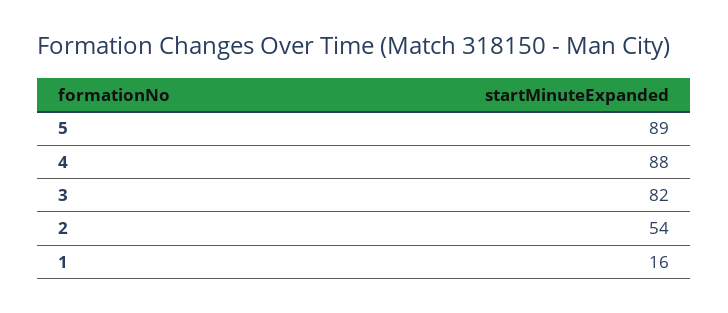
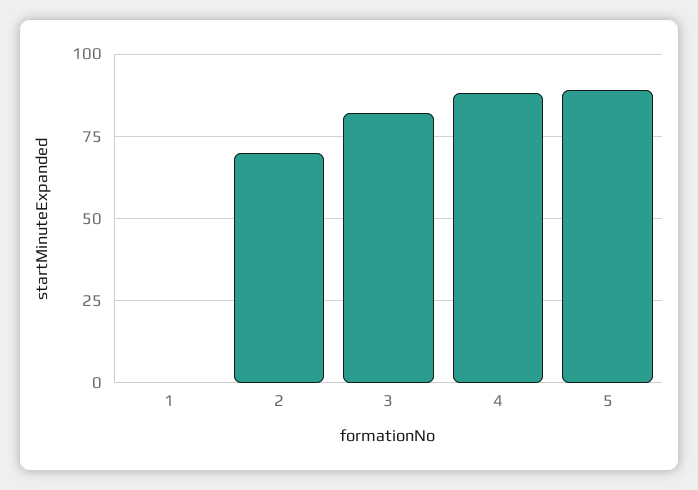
  {
    "5": 89,
    "4": 88,
    "3": 82,
-   "2": 54,
+   "2": 70,
-   "1": 16
+   "1": 0
  }

